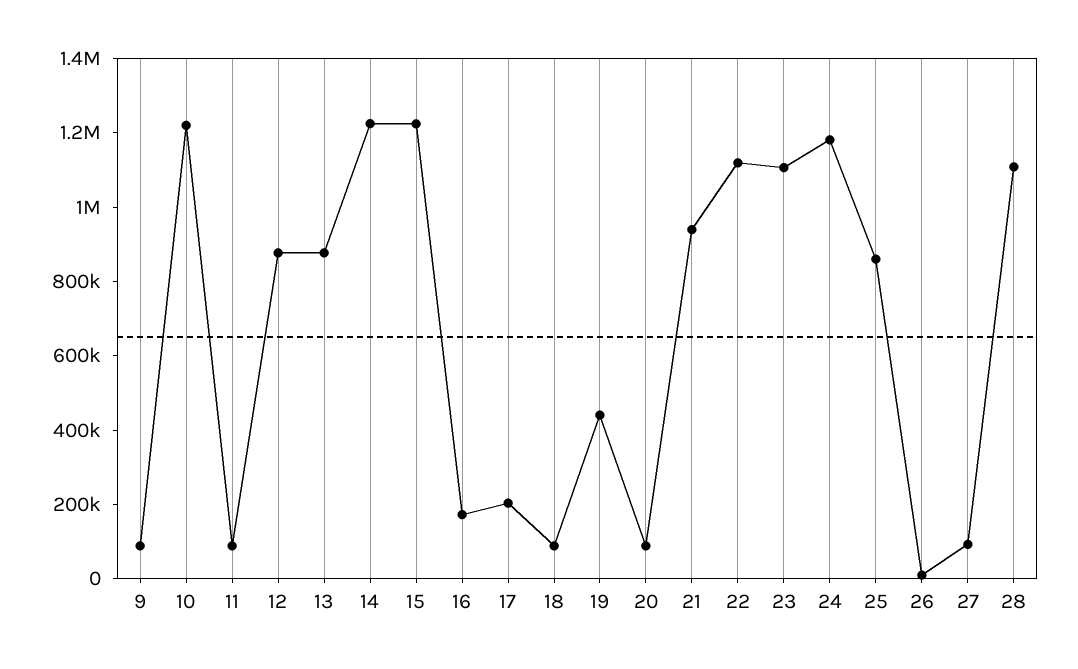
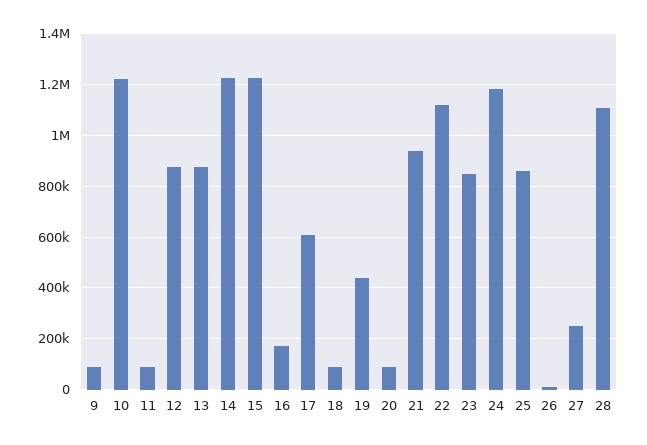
  {
    "9": 100000,
    "10": 1225000,
    "11": 100000,
    "12": 875000,
    "13": 875000,
    "14": 1225000,
    "15": 1225000,
    "16": 175000,
-   "17": 200000,
+   "17": 600000,
    "18": 100000,
    "19": 450000,
    "20": 100000,
    "21": 950000,
    "22": 1125000,
-   "23": 1100000,
+   "23": 850000,
    "24": 1175000,
    "25": 850000,
    "26": 0,
-   "27": 100000,
+   "27": 250000,
    "28": 1100000
  }

